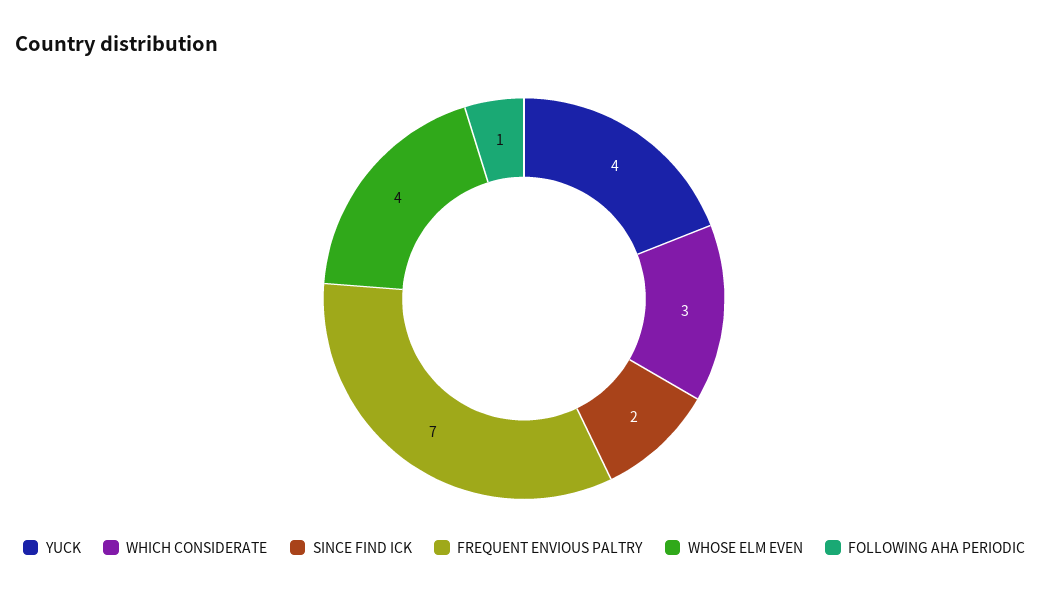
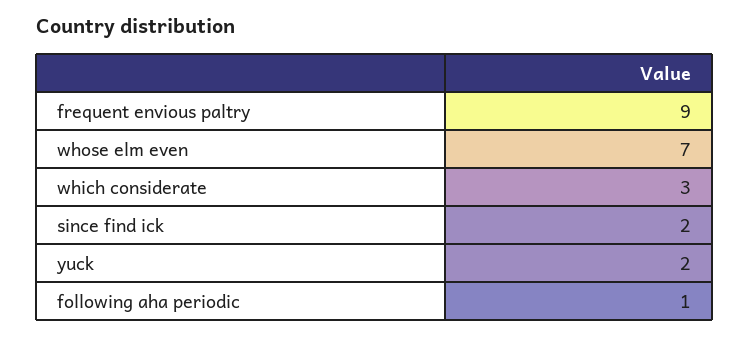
  {
-   "YUCK": 4,
+   "YUCK": 2,
    "WHICH CONSIDERATE": 3,
    "SINCE FIND ICK": 2,
-   "FREQUENT ENVIOUS PALTRY": 7,
+   "FREQUENT ENVIOUS PALTRY": 9,
-   "WHOSE ELM EVEN": 4,
+   "WHOSE ELM EVEN": 7,
    "FOLLOWING AHA PERIODIC": 1
  }

